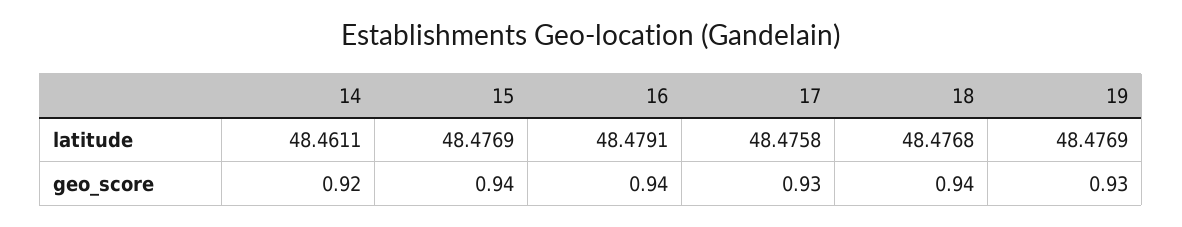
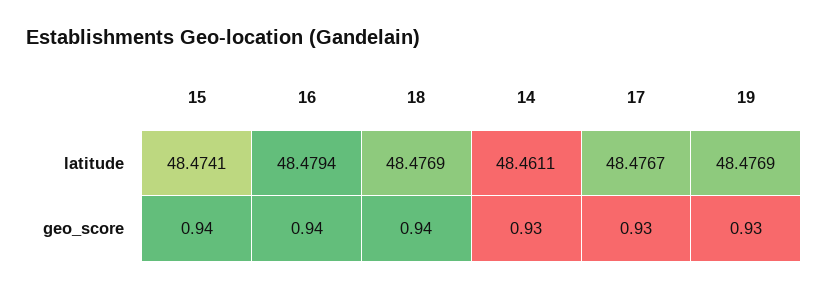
  {
    "14": {
      "latitude": 48.4611,
-     "geo_score": 0.92
+     "geo_score": 0.93
    },
    "15": {
-     "latitude": 48.4769,
+     "latitude": 48.4741,
      "geo_score": 0.94
    },
    "16": {
-     "latitude": 48.4791,
+     "latitude": 48.4794,
      "geo_score": 0.94
    },
    "17": {
-     "latitude": 48.4758,
+     "latitude": 48.4767,
      "geo_score": 0.93
    },
    "18": {
-     "latitude": 48.4768,
+     "latitude": 48.4769,
      "geo_score": 0.94
    },
    "19": {
      "latitude": 48.4769,
      "geo_score": 0.93
    }
  }

